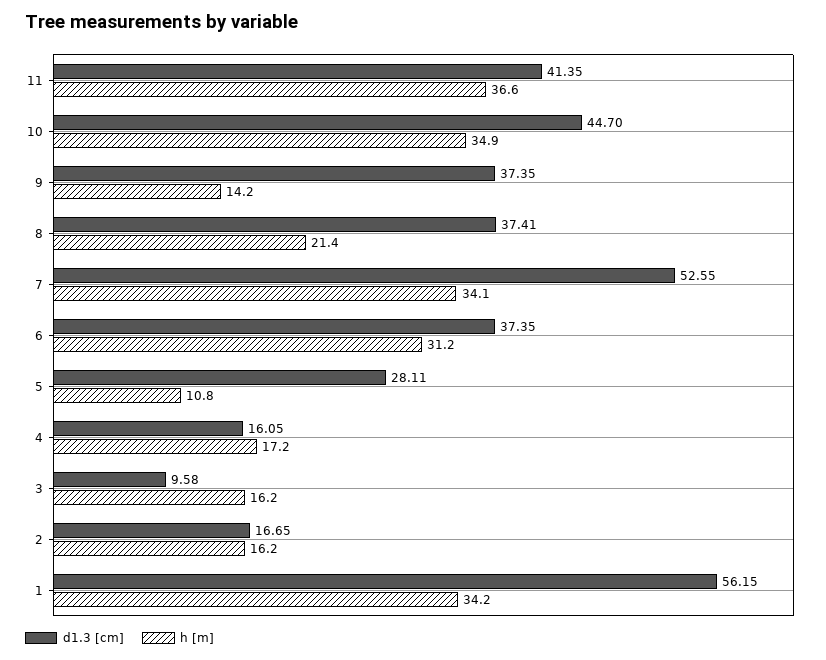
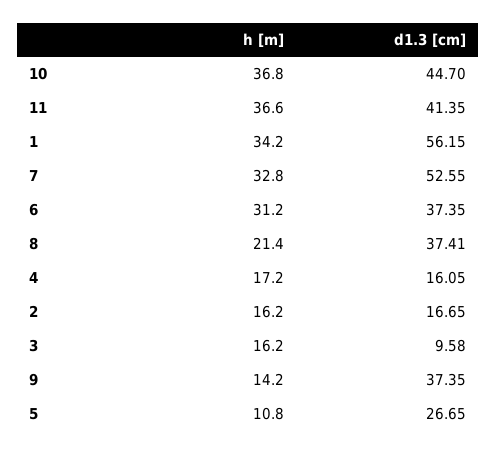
  {
    "d1.3 [cm]": {
      "11": 41.35,
      "10": 44.7,
      "9": 37.35,
      "8": 37.41,
      "7": 52.55,
      "6": 37.35,
-     "5": 28.11,
+     "5": 26.65,
      "4": 16.05,
      "3": 9.58,
      "2": 16.65,
      "1": 56.15
    },
    "h [m]": {
      "11": 36.6,
-     "10": 34.9,
+     "10": 36.8,
      "9": 14.2,
      "8": 21.4,
-     "7": 34.1,
+     "7": 32.8,
      "6": 31.2,
      "5": 10.8,
      "4": 17.2,
      "3": 16.2,
      "2": 16.2,
      "1": 34.2
    }
  }

